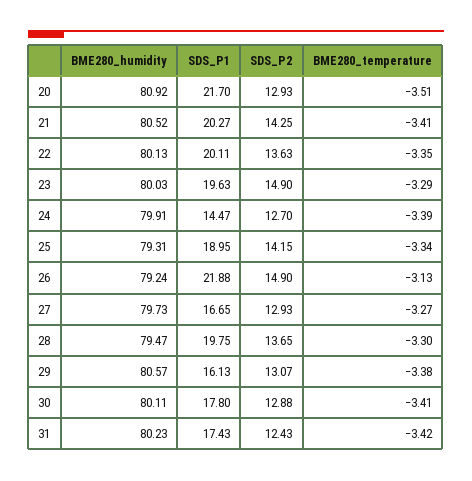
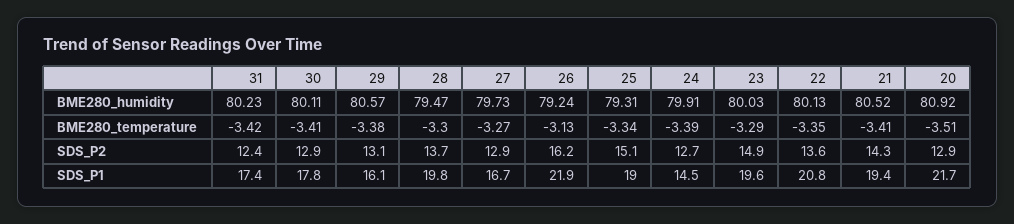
  {
    "BME280_humidity": {
      "20": 80.92,
      "21": 80.52,
      "22": 80.13,
      "23": 80.03,
      "24": 79.91,
      "25": 79.31,
      "26": 79.24,
      "27": 79.73,
      "28": 79.47,
      "29": 80.57,
      "30": 80.11,
      "31": 80.23
    },
    "SDS_P1": {
      "20": 21.7,
-     "21": 20.27,
+     "21": 19.4,
-     "22": 20.11,
+     "22": 20.8,
      "23": 19.63,
      "24": 14.47,
      "25": 18.95,
      "26": 21.88,
      "27": 16.65,
      "28": 19.75,
      "29": 16.13,
      "30": 17.8,
      "31": 17.43
    },
    "SDS_P2": {
      "20": 12.93,
      "21": 14.25,
      "22": 13.63,
      "23": 14.9,
      "24": 12.7,
-     "25": 14.15,
+     "25": 15.1,
-     "26": 14.9,
+     "26": 16.2,
      "27": 12.93,
      "28": 13.65,
      "29": 13.07,
      "30": 12.88,
      "31": 12.43
    },
    "BME280_temperature": {
      "20": -3.51,
      "21": -3.41,
      "22": -3.35,
      "23": -3.29,
      "24": -3.39,
      "25": -3.34,
      "26": -3.13,
      "27": -3.27,
      "28": -3.3,
      "29": -3.38,
      "30": -3.41,
      "31": -3.42
    }
  }

